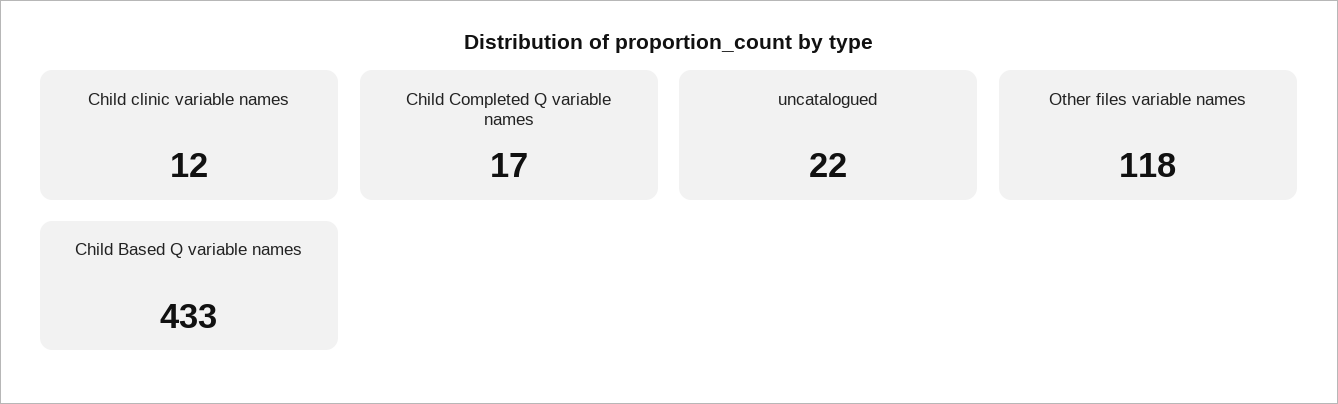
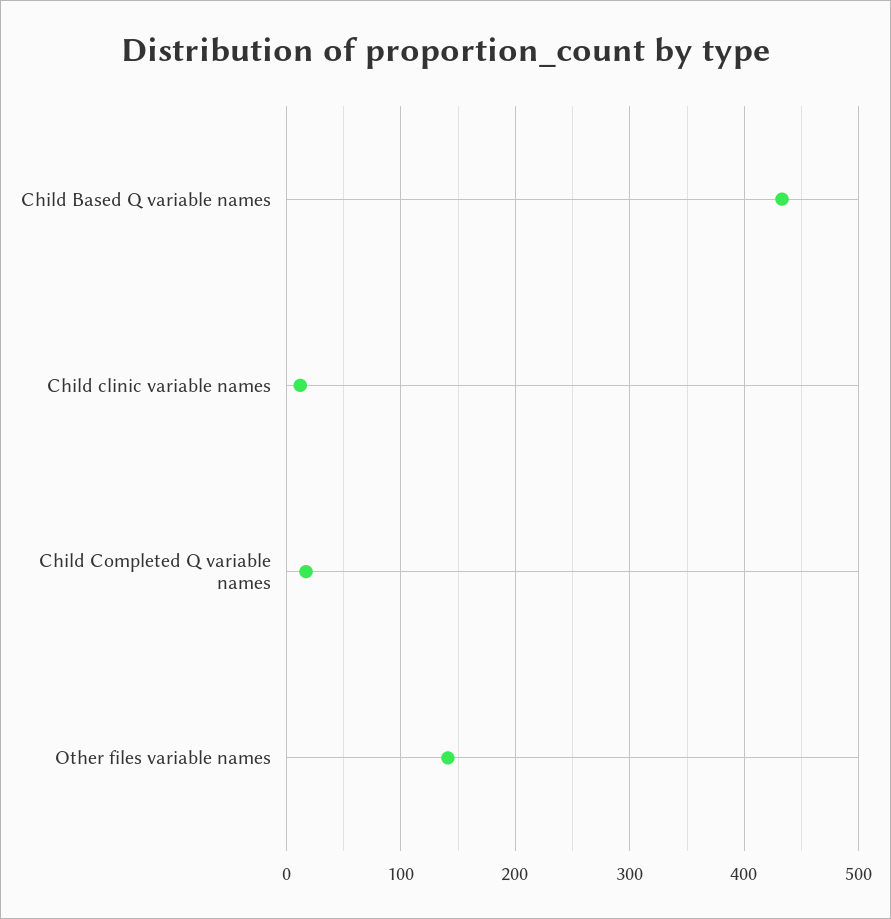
  {
    "Child clinic variable names": 12,
    "Child Completed Q variable names": 17,
-   "uncatalogued": 22,
-   "Other files variable names": 118,
+   "Other files variable names": 140,
    "Child Based Q variable names": 433
  }

